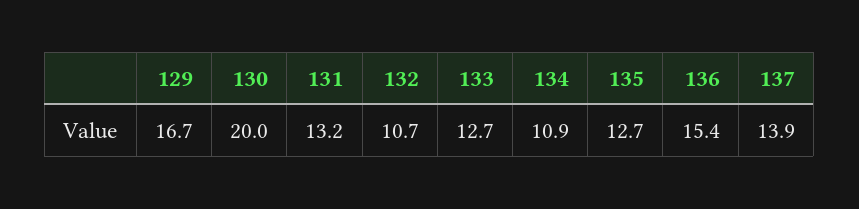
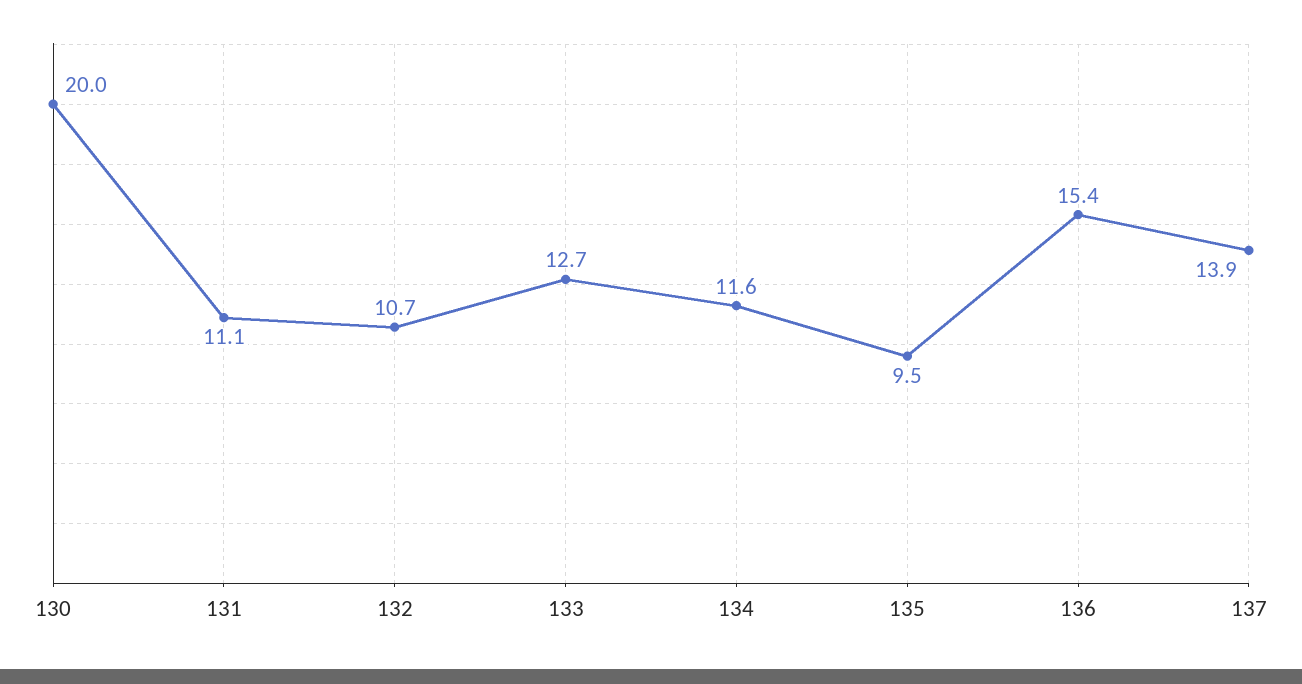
  {
-   "129": 16.7,
    "130": 20,
-   "131": 13.2,
+   "131": 11.1,
    "132": 10.7,
    "133": 12.7,
-   "134": 10.9,
+   "134": 11.6,
-   "135": 12.7,
+   "135": 9.5,
    "136": 15.4,
    "137": 13.9
  }

